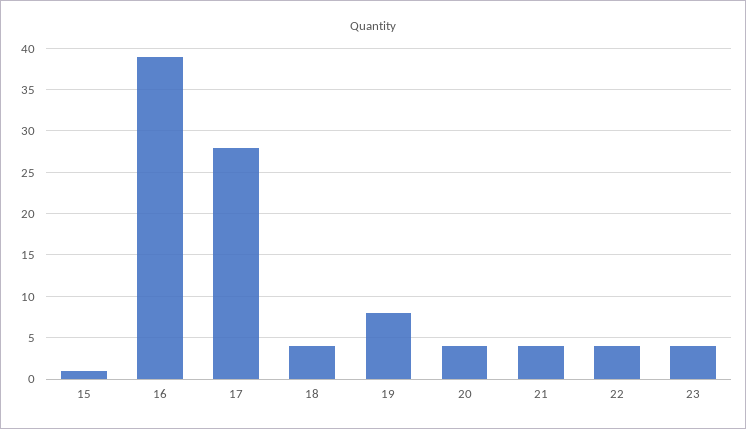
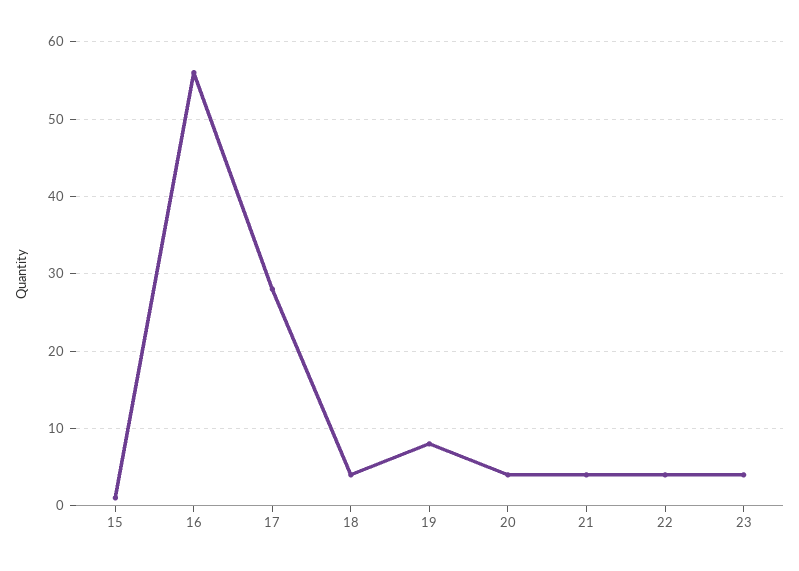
  {
    "15": 1,
-   "16": 39,
+   "16": 56,
    "17": 28,
    "18": 4,
    "19": 8,
    "20": 4,
    "21": 4,
    "22": 4,
    "23": 4
  }

